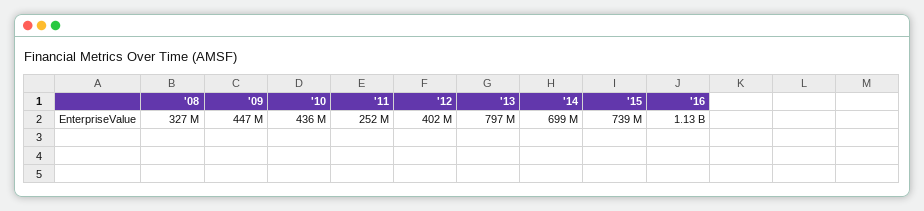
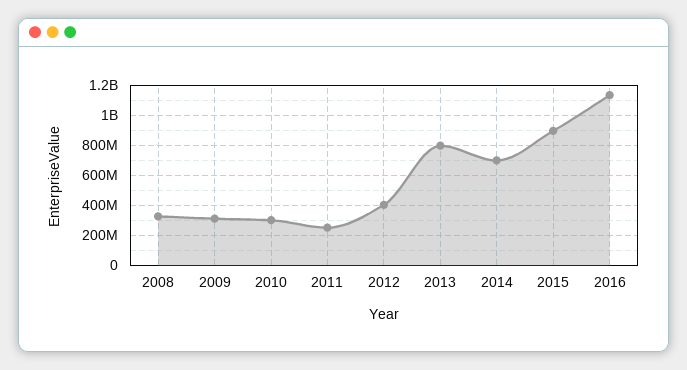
  {
    "'08": 327000000,
-   "'09": 447000000,
+   "'09": 300000000,
-   "'10": 436000000,
+   "'10": 300000000,
    "'11": 252000000,
    "'12": 402000000,
    "'13": 797000000,
    "'14": 699000000,
-   "'15": 739000000,
+   "'15": 900000000,
    "'16": 1130000000
  }

